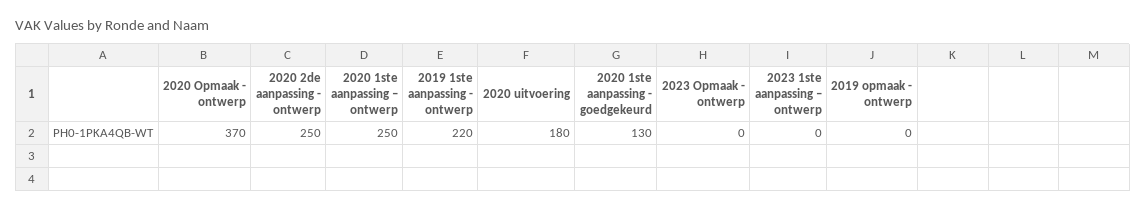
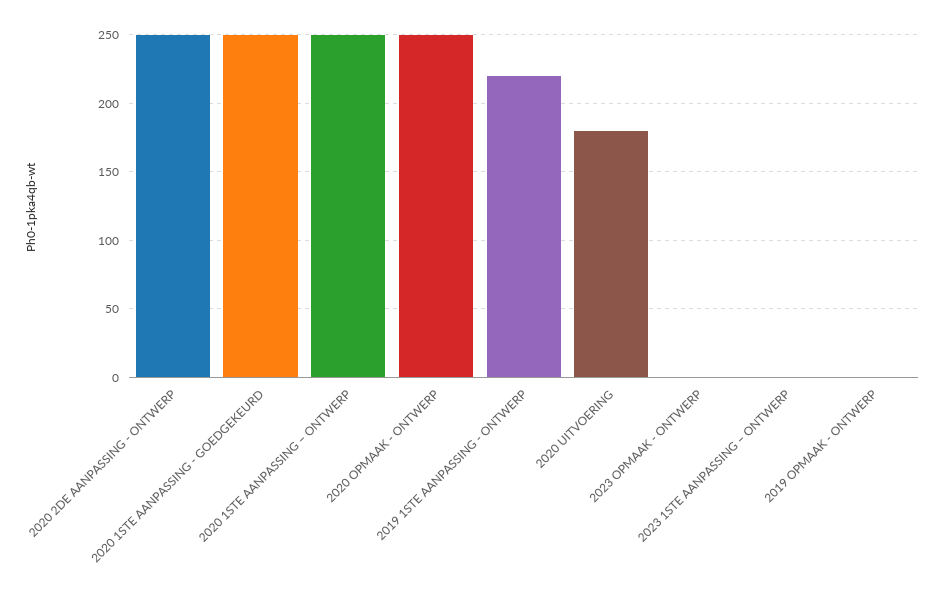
  {
-   "2020 Opmaak - ontwerp": 370,
+   "2020 Opmaak - ontwerp": 250,
    "2020 2de aanpassing - ontwerp": 250,
    "2020 1ste aanpassing – ontwerp": 250,
    "2019 1ste aanpassing - ontwerp": 220,
    "2020 uitvoering": 180,
-   "2020 1ste aanpassing - goedgekeurd": 130,
+   "2020 1ste aanpassing - goedgekeurd": 250,
    "2023 Opmaak - ontwerp": 0,
    "2023 1ste aanpassing – ontwerp": 0,
    "2019 opmaak - ontwerp": 0
  }

